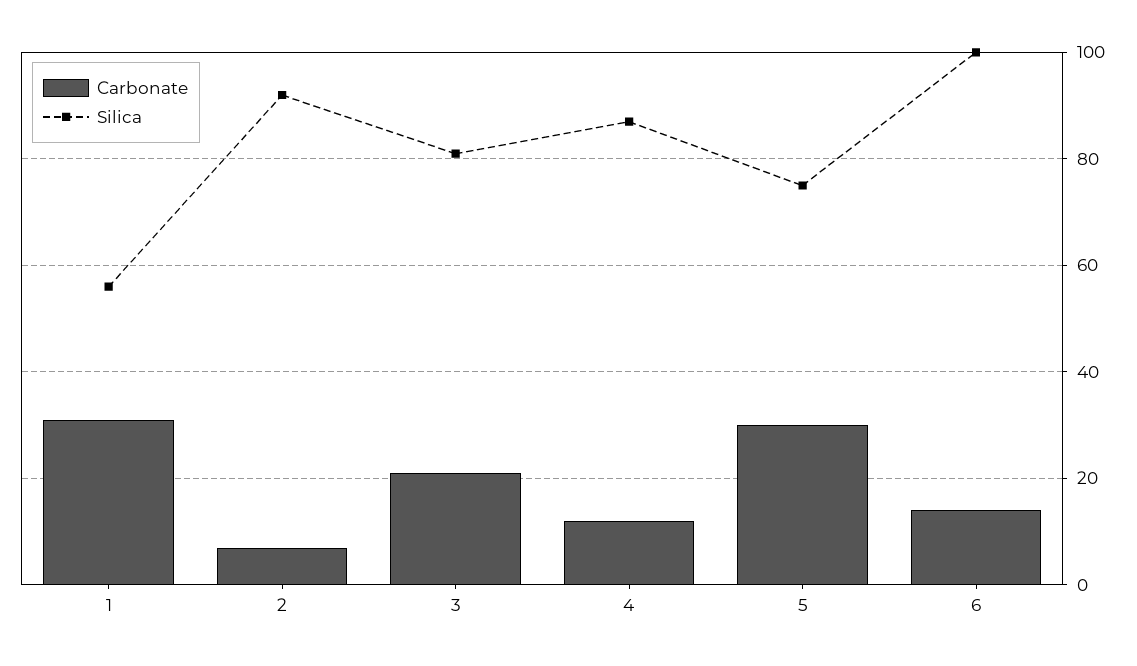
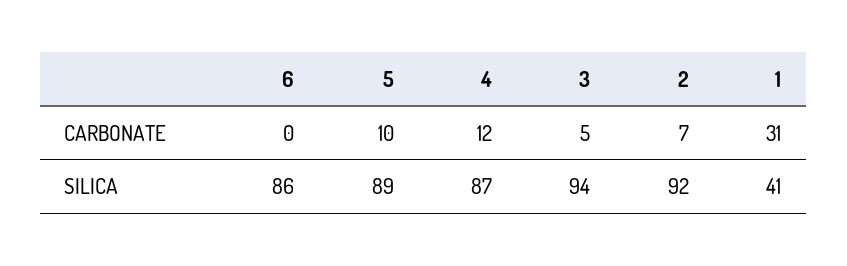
  {
    "Carbonate": {
      "1": 31,
      "2": 7,
-     "3": 20,
+     "3": 5,
      "4": 12,
-     "5": 30,
+     "5": 10,
-     "6": 15
+     "6": 0
    },
    "Silica": {
-     "1": 55,
+     "1": 41,
      "2": 92,
-     "3": 80,
+     "3": 94,
      "4": 87,
-     "5": 75,
+     "5": 89,
-     "6": 100
+     "6": 86
    }
  }

